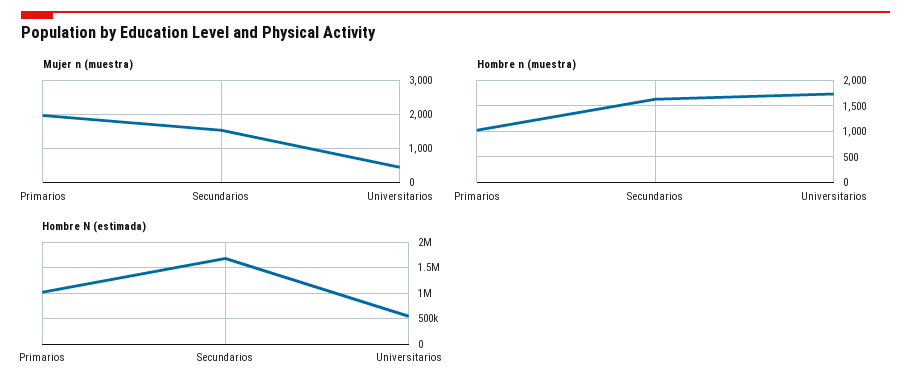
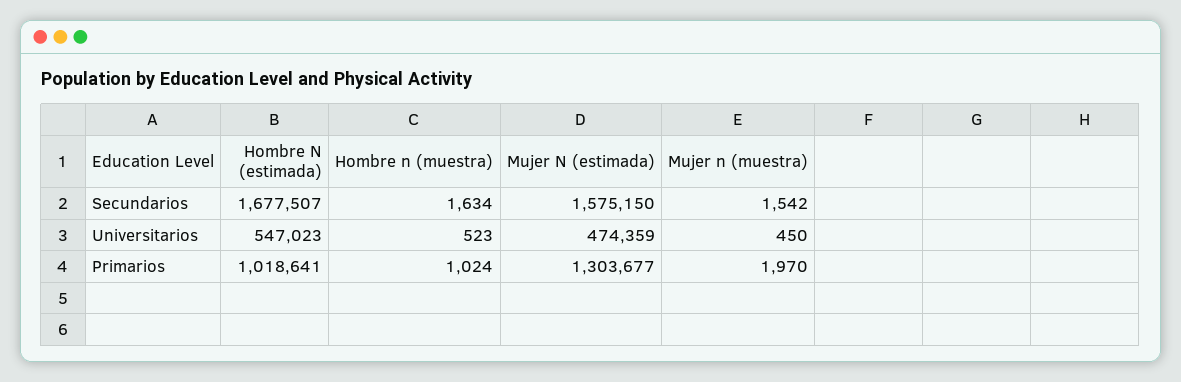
  {
    "Mujer n (muestra)": {
      "Primarios": 1970,
      "Secundarios": 1542,
      "Universitarios": 450
    },
    "Hombre n (muestra)": {
      "Primarios": 1024,
      "Secundarios": 1634,
-     "Universitarios": 1750
+     "Universitarios": 523
    },
    "Hombre N (estimada)": {
      "Primarios": 1018641,
      "Secundarios": 1677507,
      "Universitarios": 547023
-   }
+   },
+   "Mujer N (estimada)": {
+     "Secundarios": 1575150,
+     "Universitarios": 474359,
+     "Primarios": 1303677
+   }
  }

